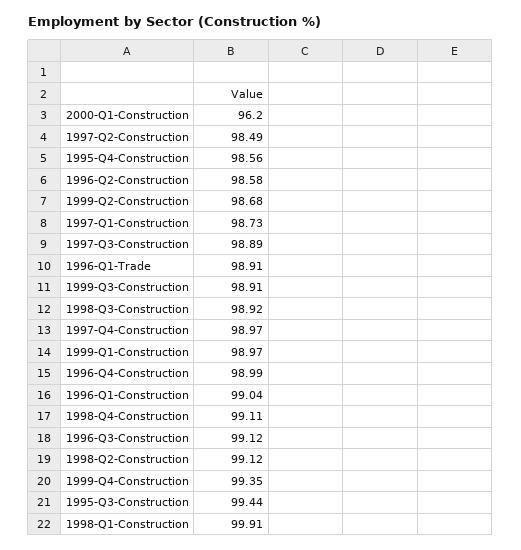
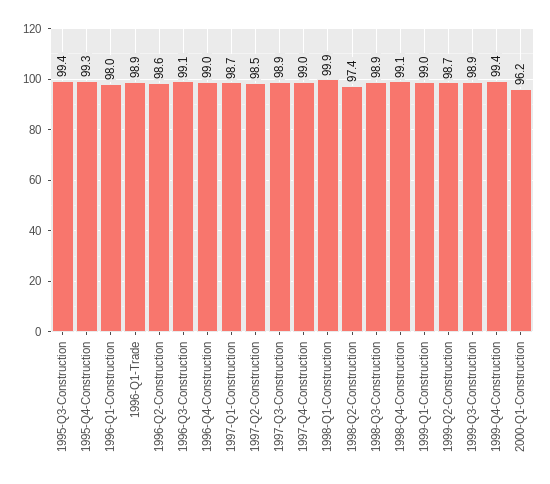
  {
    "2000-Q1-Construction": 96.2,
    "1997-Q2-Construction": 98.49,
-   "1995-Q4-Construction": 98.56,
+   "1995-Q4-Construction": 99.3,
    "1996-Q2-Construction": 98.58,
    "1999-Q2-Construction": 98.68,
    "1997-Q1-Construction": 98.73,
    "1997-Q3-Construction": 98.89,
    "1996-Q1-Trade": 98.91,
    "1999-Q3-Construction": 98.91,
    "1998-Q3-Construction": 98.92,
    "1997-Q4-Construction": 98.97,
    "1999-Q1-Construction": 98.97,
    "1996-Q4-Construction": 98.99,
-   "1996-Q1-Construction": 99.04,
+   "1996-Q1-Construction": 98,
    "1998-Q4-Construction": 99.11,
    "1996-Q3-Construction": 99.12,
-   "1998-Q2-Construction": 99.12,
+   "1998-Q2-Construction": 97.4,
    "1999-Q4-Construction": 99.35,
    "1995-Q3-Construction": 99.44,
    "1998-Q1-Construction": 99.91
  }

